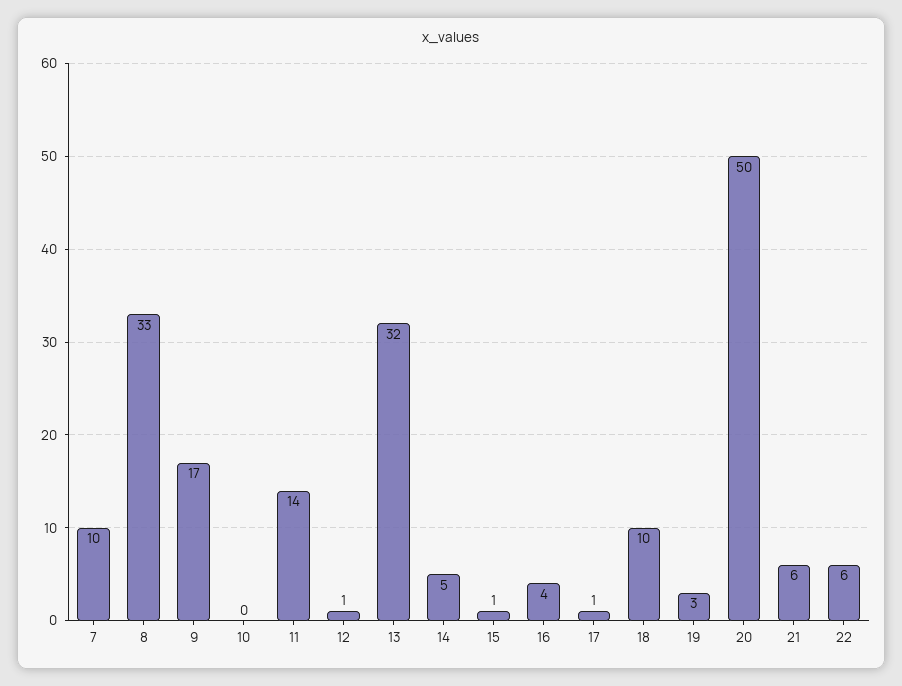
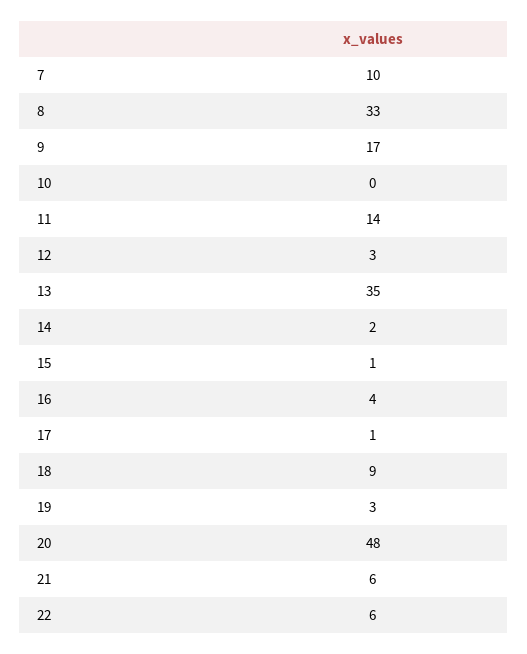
  {
    "7": 10,
    "8": 33,
    "9": 17,
    "10": 0,
    "11": 14,
-   "12": 1,
+   "12": 3,
-   "13": 32,
+   "13": 35,
-   "14": 5,
+   "14": 2,
    "15": 1,
    "16": 4,
    "17": 1,
-   "18": 10,
+   "18": 9,
    "19": 3,
-   "20": 50,
+   "20": 48,
    "21": 6,
    "22": 6
  }

